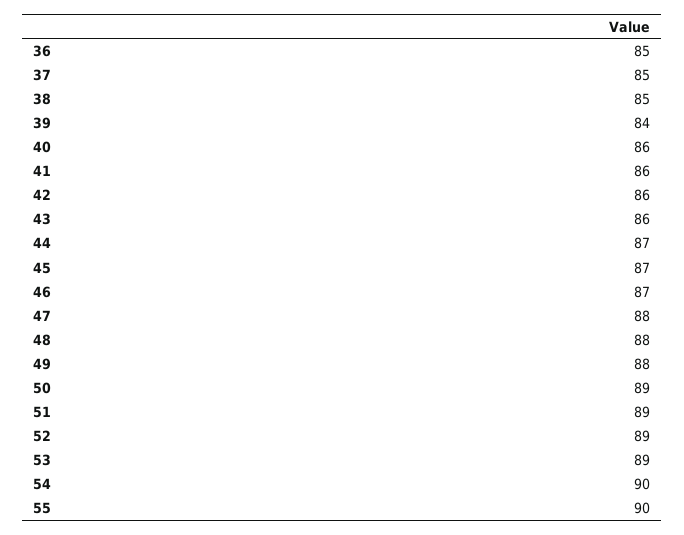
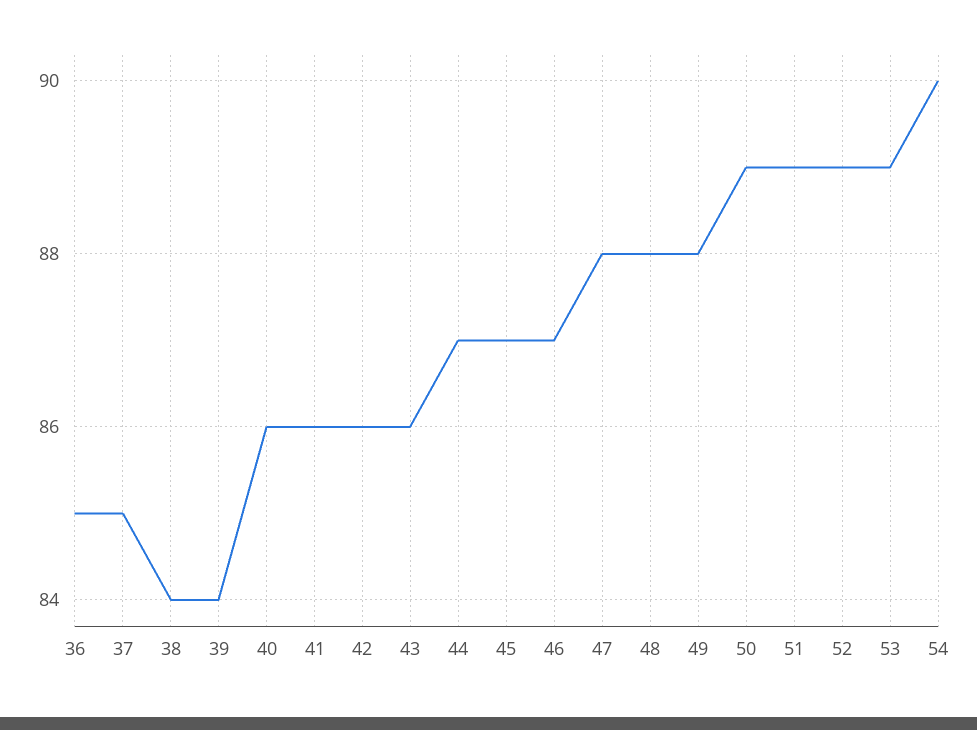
  {
    "36": 85,
    "37": 85,
-   "38": 85,
+   "38": 84,
    "39": 84,
    "40": 86,
    "41": 86,
    "42": 86,
    "43": 86,
    "44": 87,
    "45": 87,
    "46": 87,
    "47": 88,
    "48": 88,
    "49": 88,
    "50": 89,
    "51": 89,
    "52": 89,
    "53": 89,
-   "54": 90,
+   "54": 90
-   "55": 90
  }

